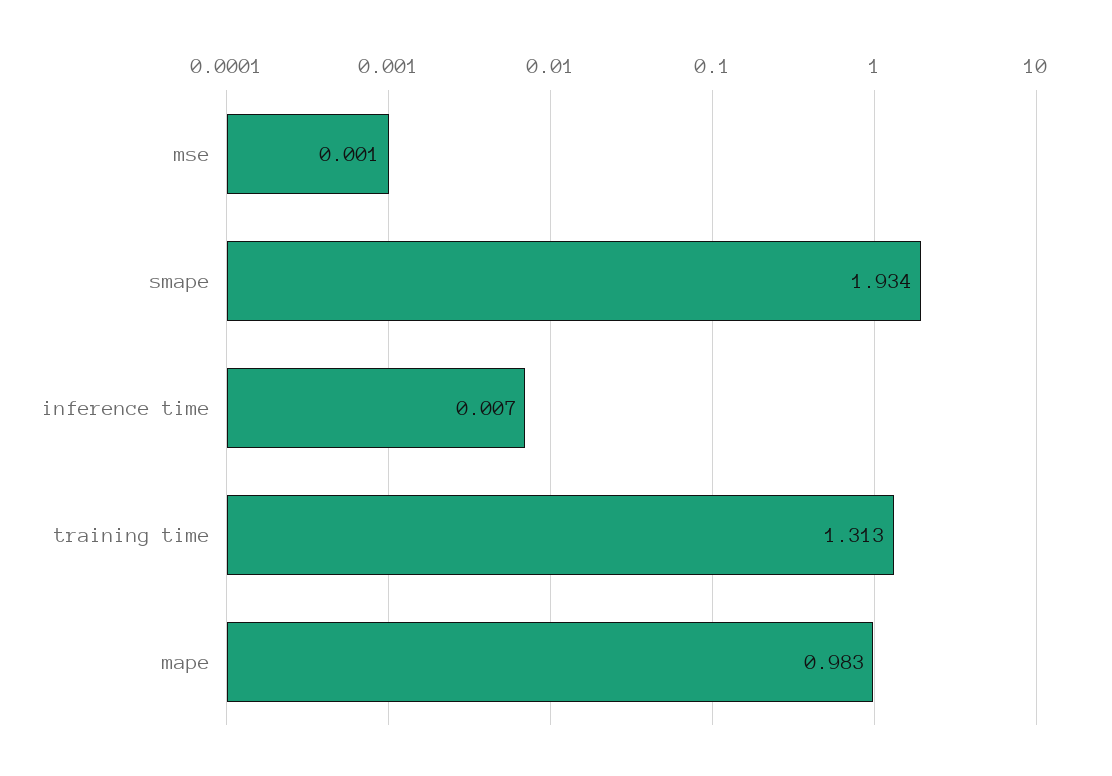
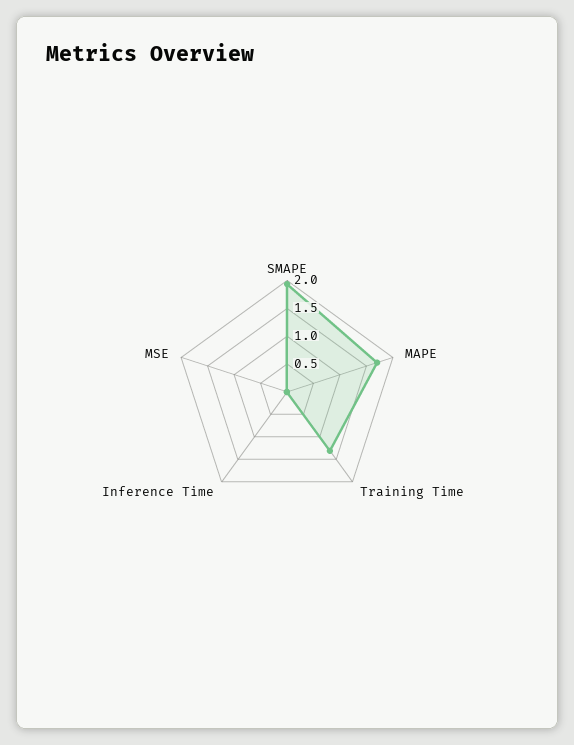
  {
    "mse": 0.001,
    "smape": 1.934,
    "inference time": 0.007,
    "training time": 1.313,
-   "mape": 0.983
+   "mape": 1.75
  }

